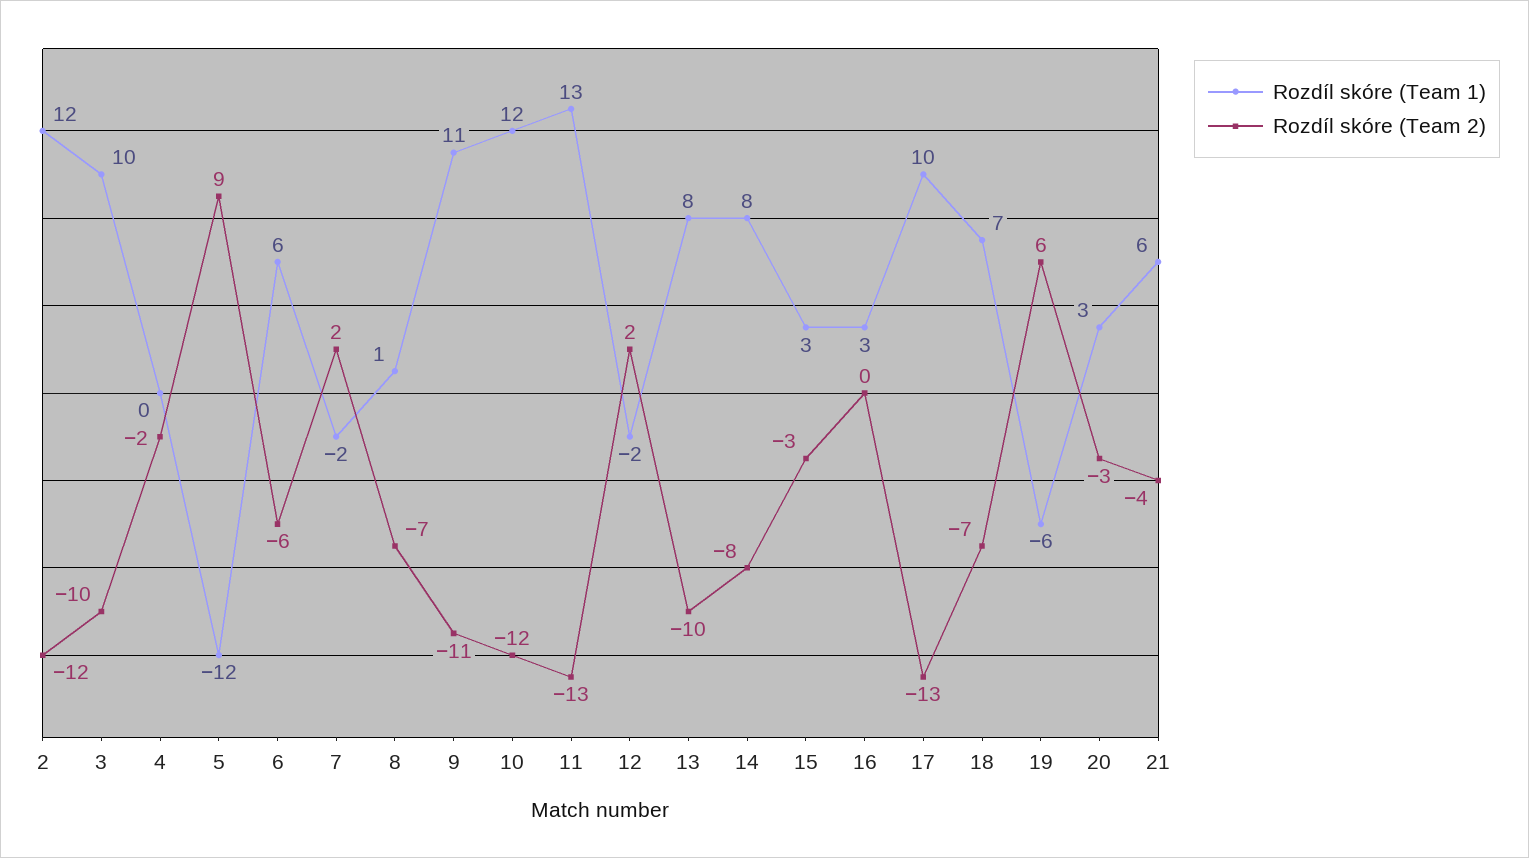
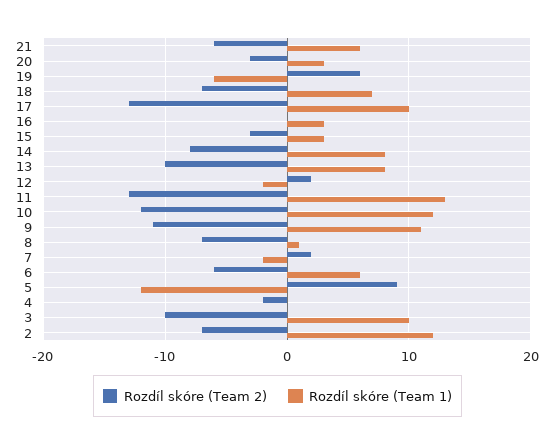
  {
    "Rozdíl skóre (Team 1)": {
      "2": 12,
      "3": 10,
      "4": 0,
      "5": -12,
      "6": 6,
      "7": -2,
      "8": 1,
      "9": 11,
      "10": 12,
      "11": 13,
      "12": -2,
      "13": 8,
      "14": 8,
      "15": 3,
      "16": 3,
      "17": 10,
      "18": 7,
      "19": -6,
      "20": 3,
      "21": 6
    },
    "Rozdíl skóre (Team 2)": {
-     "2": -12,
+     "2": -7,
      "3": -10,
      "4": -2,
      "5": 9,
      "6": -6,
      "7": 2,
      "8": -7,
      "9": -11,
      "10": -12,
      "11": -13,
      "12": 2,
      "13": -10,
      "14": -8,
      "15": -3,
      "16": 0,
      "17": -13,
      "18": -7,
      "19": 6,
      "20": -3,
-     "21": -4
+     "21": -6
    }
  }

